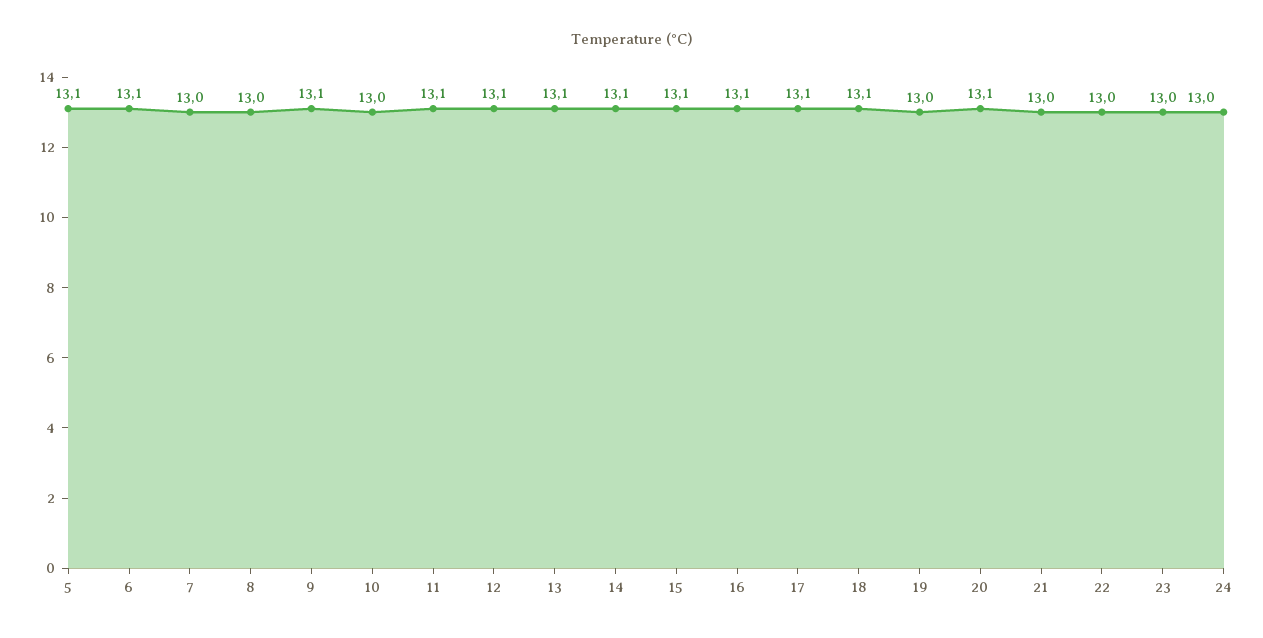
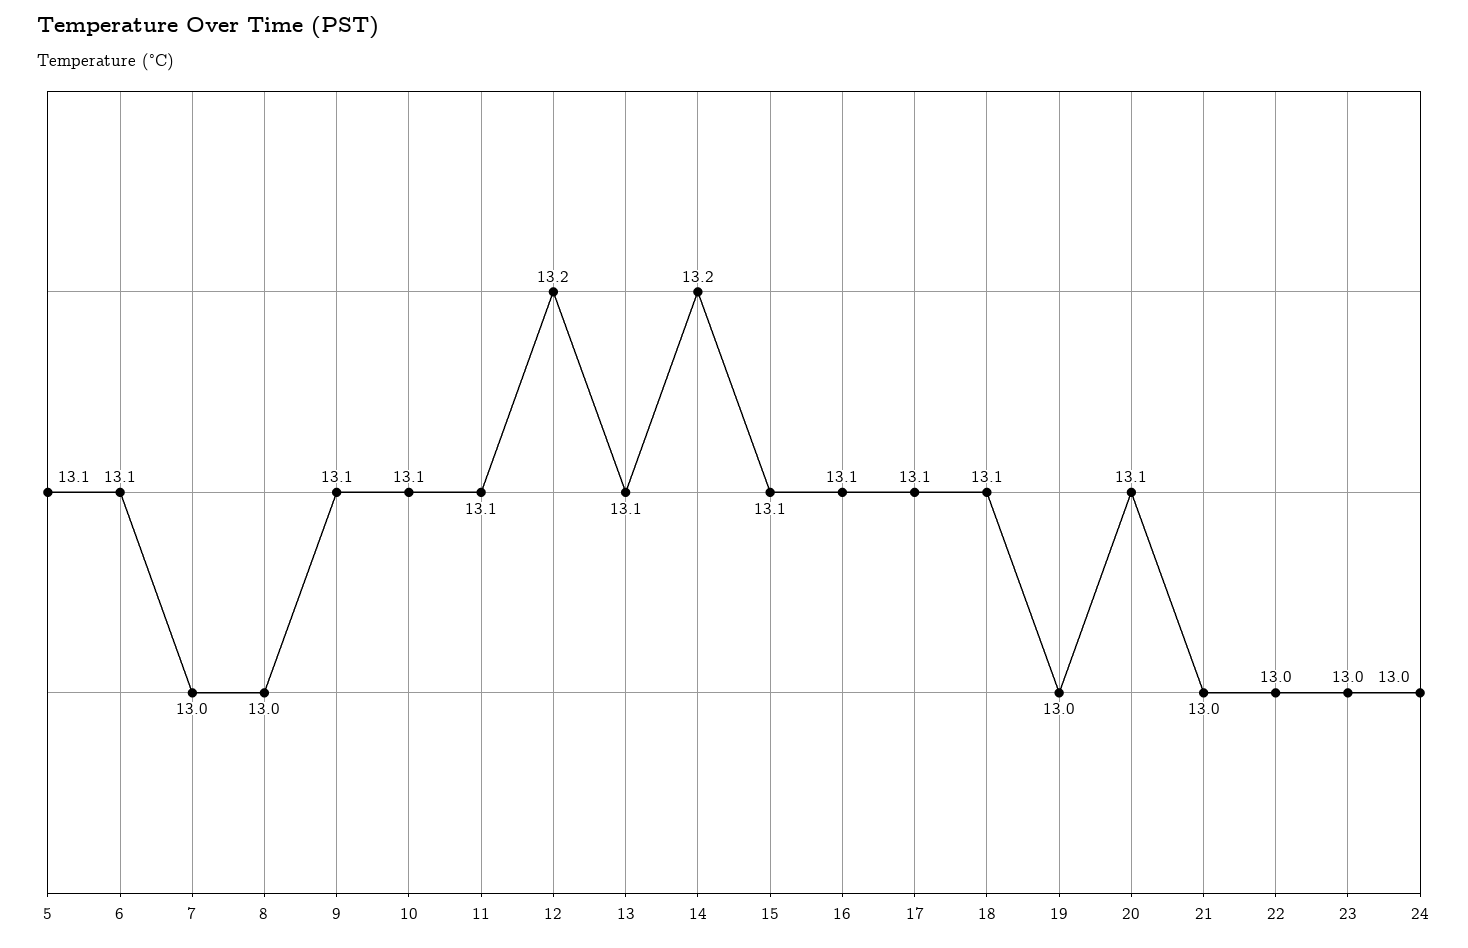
  {
    "5": 13.1,
    "6": 13.1,
    "7": 13,
    "8": 13,
    "9": 13.1,
-   "10": 13,
+   "10": 13.1,
    "11": 13.1,
-   "12": 13.1,
+   "12": 13.2,
    "13": 13.1,
-   "14": 13.1,
+   "14": 13.2,
    "15": 13.1,
    "16": 13.1,
    "17": 13.1,
    "18": 13.1,
    "19": 13,
    "20": 13.1,
    "21": 13,
    "22": 13,
    "23": 13,
    "24": 13
  }

